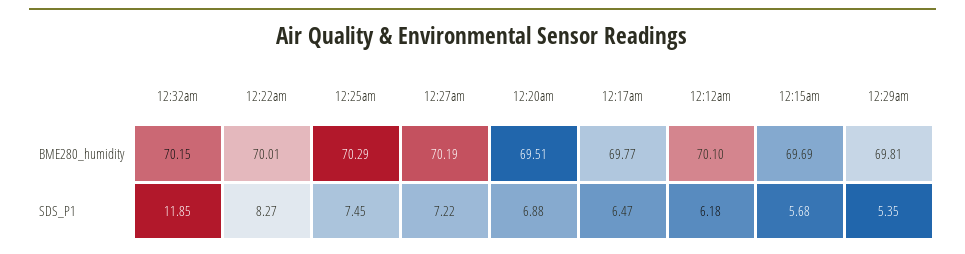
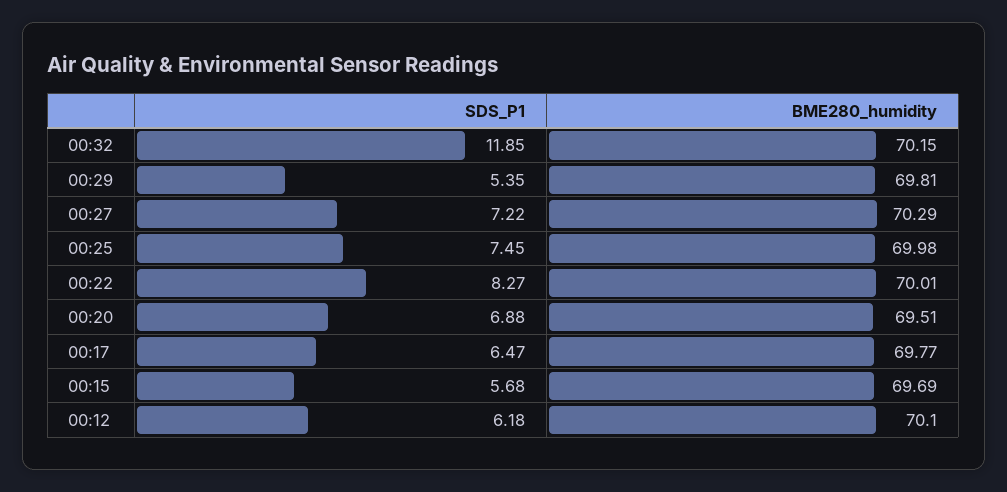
  {
    "12:32am": {
      "BME280_humidity": 70.15,
      "SDS_P1": 11.85
    },
    "12:22am": {
      "BME280_humidity": 70.01,
      "SDS_P1": 8.27
    },
    "12:25am": {
-     "BME280_humidity": 70.29,
+     "BME280_humidity": 69.98,
      "SDS_P1": 7.45
    },
    "12:27am": {
-     "BME280_humidity": 70.19,
+     "BME280_humidity": 70.29,
      "SDS_P1": 7.22
    },
    "12:20am": {
      "BME280_humidity": 69.51,
      "SDS_P1": 6.88
    },
    "12:17am": {
      "BME280_humidity": 69.77,
      "SDS_P1": 6.47
    },
    "12:12am": {
      "BME280_humidity": 70.1,
      "SDS_P1": 6.18
    },
    "12:15am": {
      "BME280_humidity": 69.69,
      "SDS_P1": 5.68
    },
    "12:29am": {
      "BME280_humidity": 69.81,
      "SDS_P1": 5.35
    }
  }

